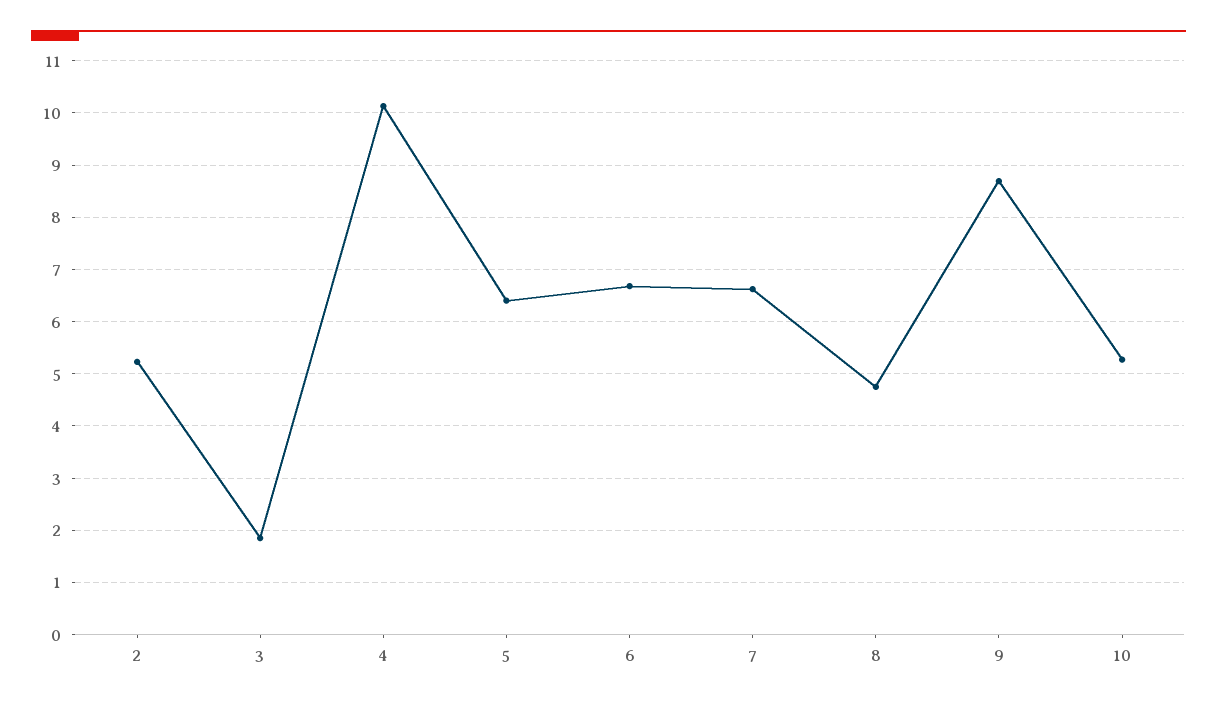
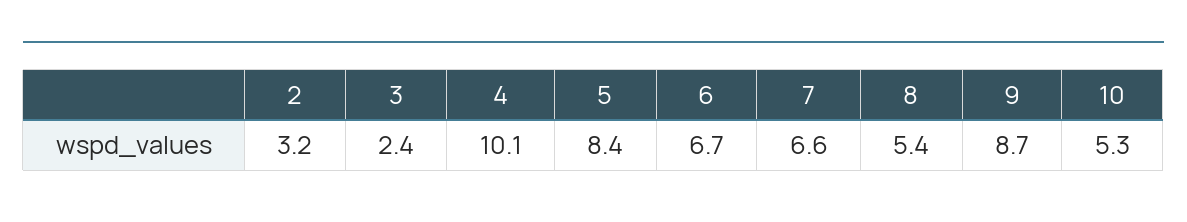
  {
-   "2": 5.2,
+   "2": 3.2,
-   "3": 1.8,
+   "3": 2.4,
    "4": 10.1,
-   "5": 6.4,
+   "5": 8.4,
    "6": 6.7,
    "7": 6.6,
-   "8": 4.8,
+   "8": 5.4,
    "9": 8.7,
    "10": 5.3
  }

